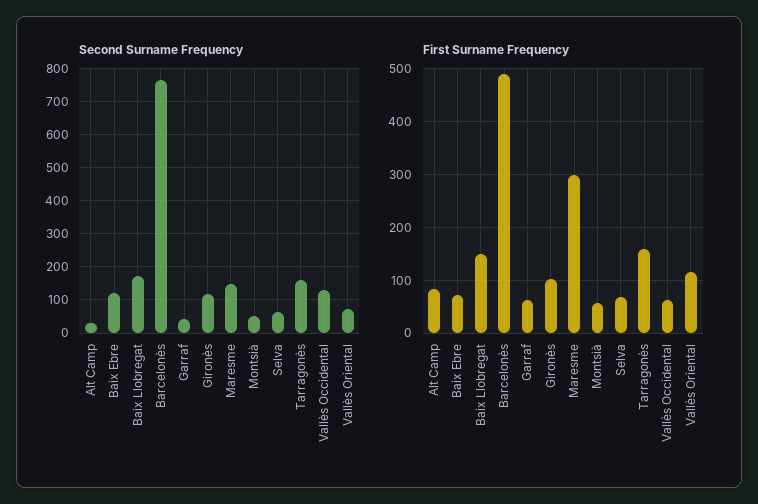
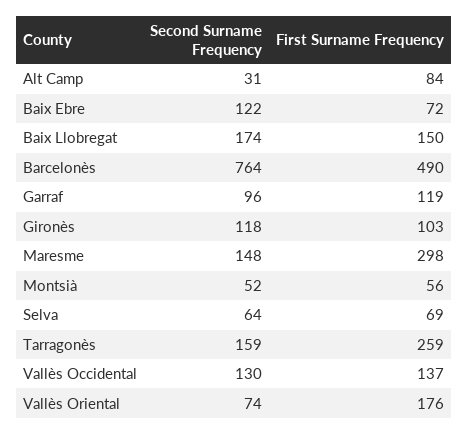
  {
    "Second Surname Frequency": {
      "Alt Camp": 31,
      "Baix Ebre": 122,
      "Baix Llobregat": 174,
      "Barcelonès": 764,
-     "Garraf": 40,
+     "Garraf": 96,
      "Gironès": 118,
      "Maresme": 148,
      "Montsià": 52,
      "Selva": 64,
      "Tarragonès": 159,
      "Vallès Occidental": 130,
      "Vallès Oriental": 74
    },
    "First Surname Frequency": {
      "Alt Camp": 84,
      "Baix Ebre": 72,
      "Baix Llobregat": 150,
      "Barcelonès": 490,
-     "Garraf": 60,
+     "Garraf": 119,
      "Gironès": 103,
      "Maresme": 298,
      "Montsià": 56,
      "Selva": 69,
-     "Tarragonès": 160,
+     "Tarragonès": 259,
-     "Vallès Occidental": 60,
+     "Vallès Occidental": 137,
-     "Vallès Oriental": 120
+     "Vallès Oriental": 176
    }
  }

